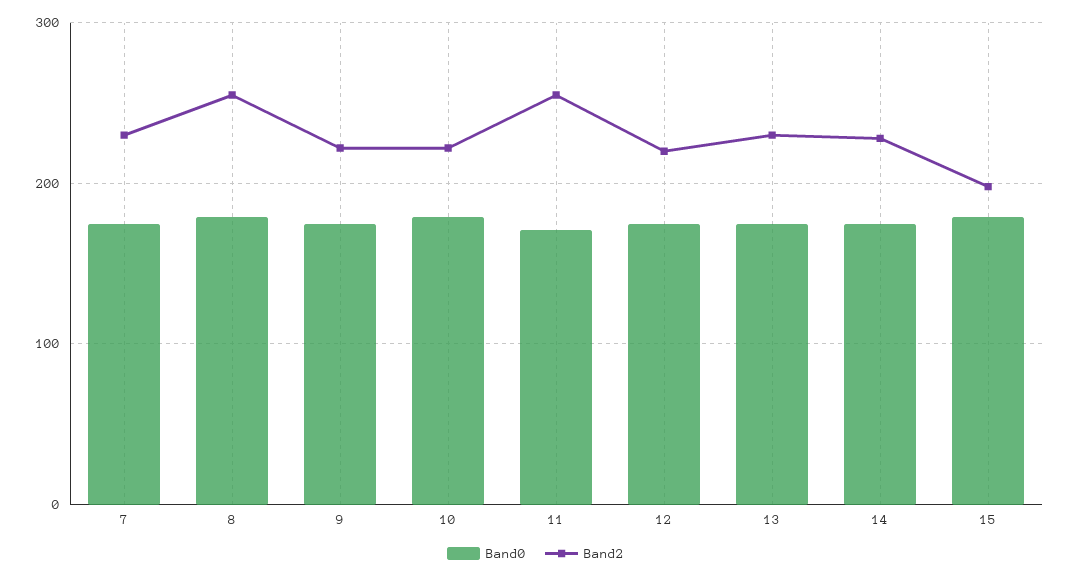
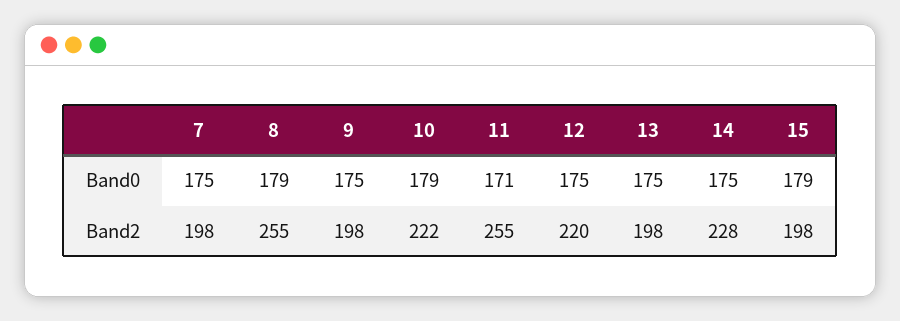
  {
    "Band0": {
      "7": 175,
      "8": 179,
      "9": 175,
      "10": 179,
      "11": 171,
      "12": 175,
      "13": 175,
      "14": 175,
      "15": 179
    },
    "Band2": {
-     "7": 230,
+     "7": 198,
      "8": 255,
-     "9": 220,
+     "9": 198,
      "10": 222,
      "11": 255,
      "12": 220,
-     "13": 230,
+     "13": 198,
      "14": 228,
      "15": 198
    }
  }

